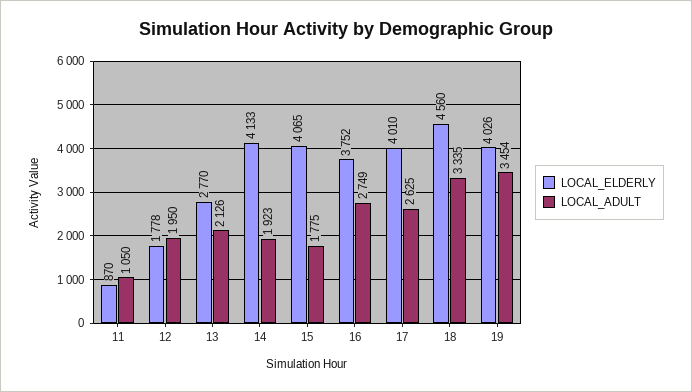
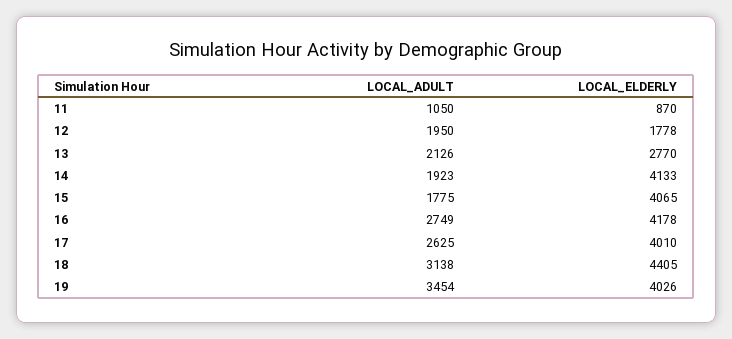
  {
    "LOCAL_ELDERLY": {
      "11": 870,
      "12": 1778,
      "13": 2770,
      "14": 4133,
      "15": 4065,
-     "16": 3752,
+     "16": 4178,
      "17": 4010,
-     "18": 4560,
+     "18": 4405,
      "19": 4026
    },
    "LOCAL_ADULT": {
      "11": 1050,
      "12": 1950,
      "13": 2126,
      "14": 1923,
      "15": 1775,
      "16": 2749,
      "17": 2625,
-     "18": 3335,
+     "18": 3138,
      "19": 3454
    }
  }

